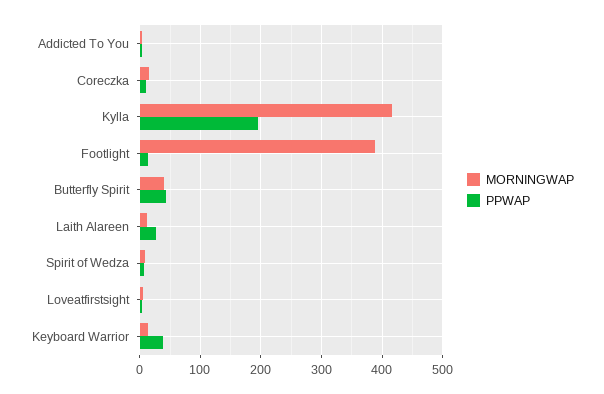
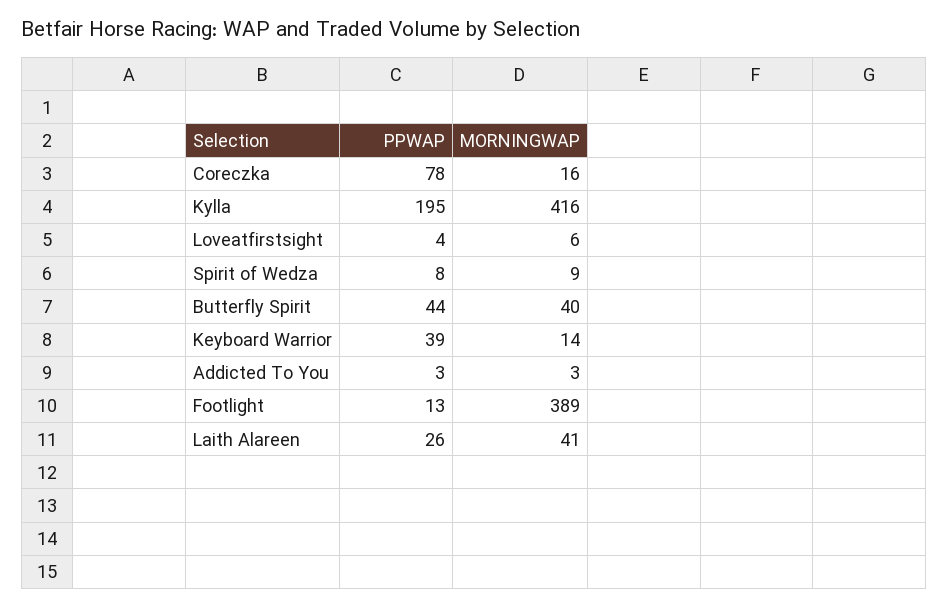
  {
    "MORNINGWAP": {
      "Addicted To You": 3,
      "Coreczka": 16,
      "Kylla": 416,
      "Footlight": 389,
      "Butterfly Spirit": 40,
-     "Laith Alareen": 10,
+     "Laith Alareen": 41,
      "Spirit of Wedza": 9,
      "Loveatfirstsight": 6,
      "Keyboard Warrior": 14
    },
    "PPWAP": {
      "Addicted To You": 3,
-     "Coreczka": 10,
+     "Coreczka": 78,
      "Kylla": 195,
      "Footlight": 13,
      "Butterfly Spirit": 44,
      "Laith Alareen": 26,
      "Spirit of Wedza": 8,
      "Loveatfirstsight": 4,
      "Keyboard Warrior": 39
    }
  }

